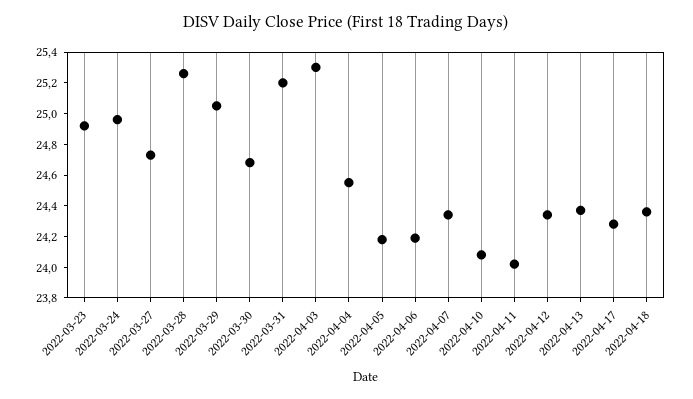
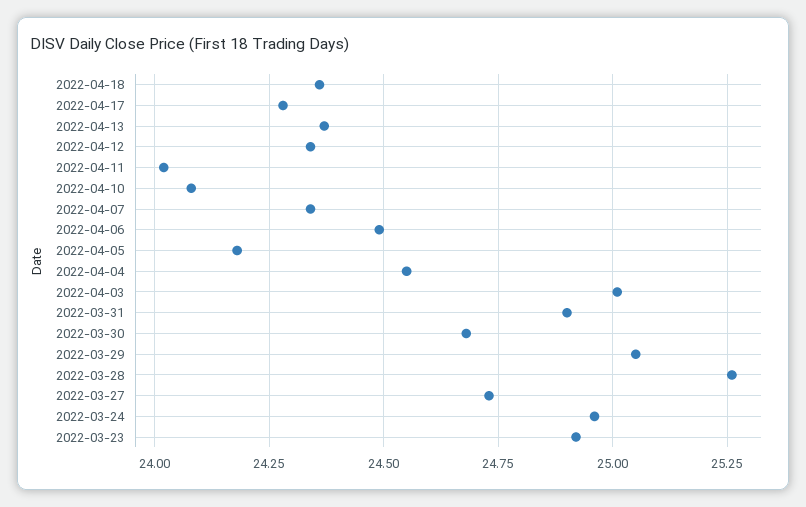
  {
    "2022-03-23": 24.9,
    "2022-03-24": 24.95,
    "2022-03-27": 24.75,
    "2022-03-28": 25.25,
    "2022-03-29": 25.05,
    "2022-03-30": 24.7,
-   "2022-03-31": 25.2,
+   "2022-03-31": 24.9,
-   "2022-04-03": 25.3,
+   "2022-04-03": 25,
    "2022-04-04": 24.55,
    "2022-04-05": 24.2,
-   "2022-04-06": 24.2,
+   "2022-04-06": 24.5,
    "2022-04-07": 24.35,
    "2022-04-10": 24.1,
    "2022-04-11": 24,
    "2022-04-12": 24.35,
    "2022-04-13": 24.35,
    "2022-04-17": 24.3,
    "2022-04-18": 24.35
  }

